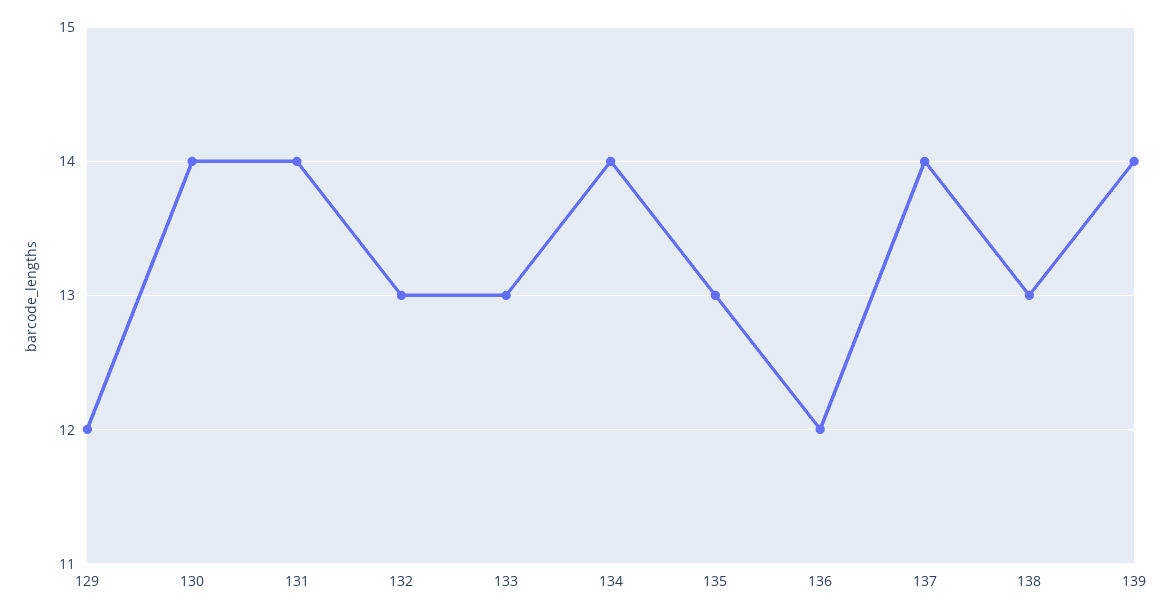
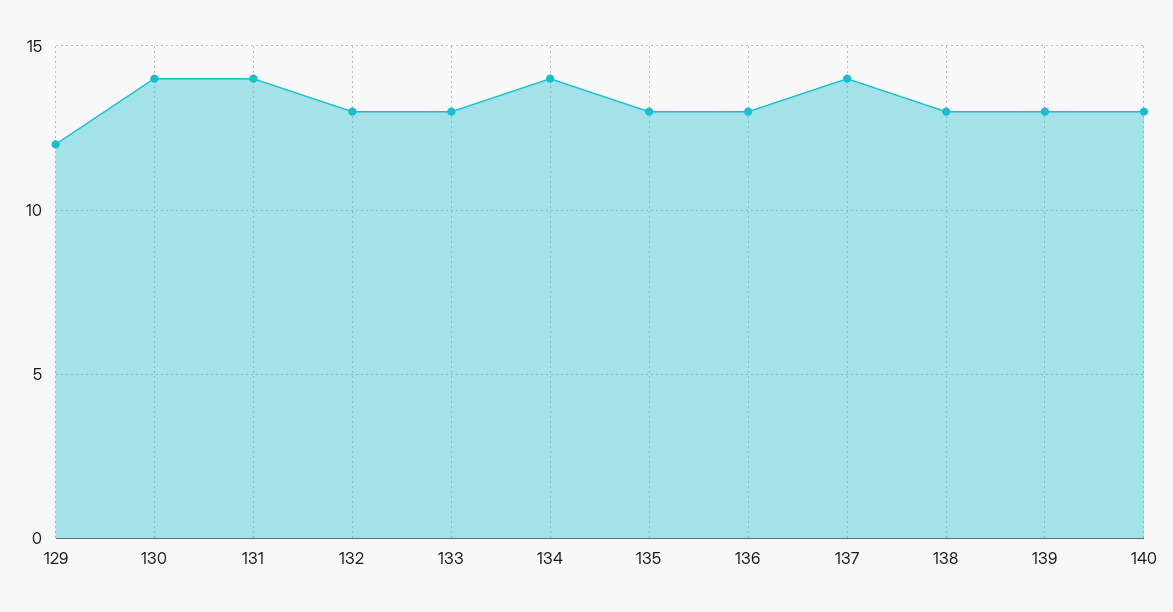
  {
    "129": 12,
    "130": 14,
    "131": 14,
    "132": 13,
    "133": 13,
    "134": 14,
    "135": 13,
-   "136": 12,
+   "136": 13,
    "137": 14,
    "138": 13,
-   "139": 14
+   "139": 13,
+   "140": 13
  }

